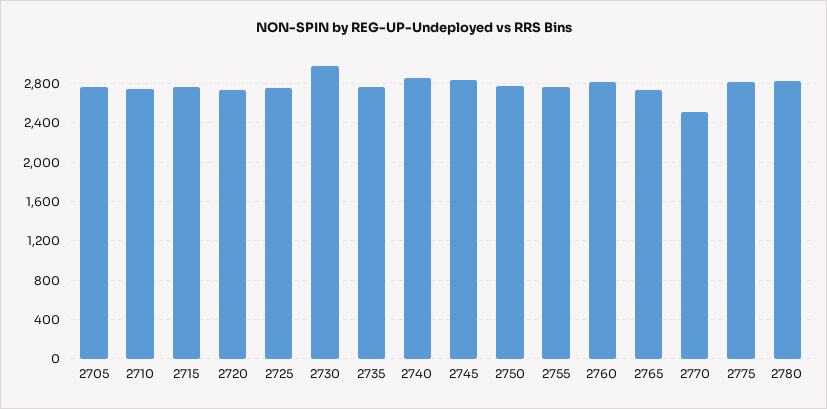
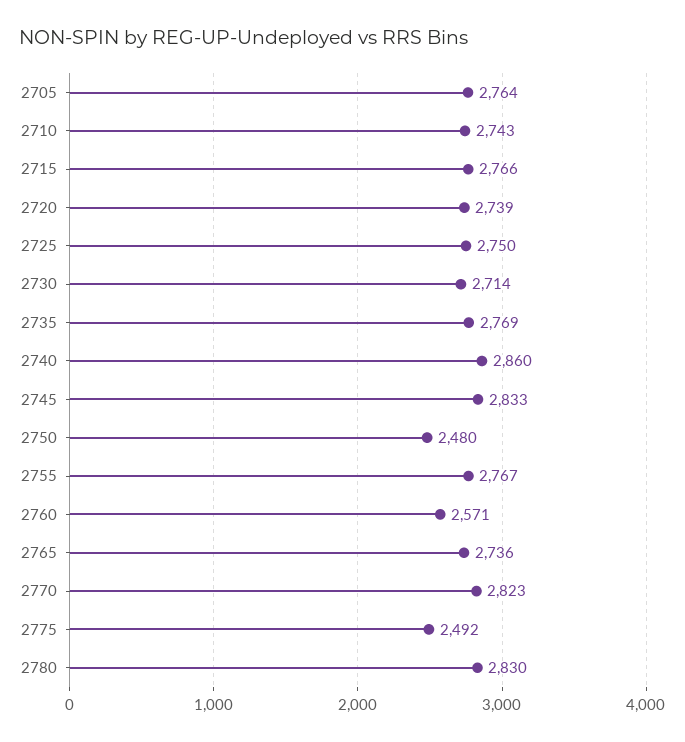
  {
    "2705": 2764,
    "2710": 2743,
    "2715": 2766,
    "2720": 2739,
    "2725": 2750,
-   "2730": 3000,
+   "2730": 2714,
    "2735": 2769,
    "2740": 2860,
    "2745": 2833,
-   "2750": 2800,
+   "2750": 2480,
    "2755": 2767,
-   "2760": 2800,
+   "2760": 2571,
    "2765": 2736,
-   "2770": 2500,
+   "2770": 2823,
-   "2775": 2800,
+   "2775": 2492,
    "2780": 2830
  }

